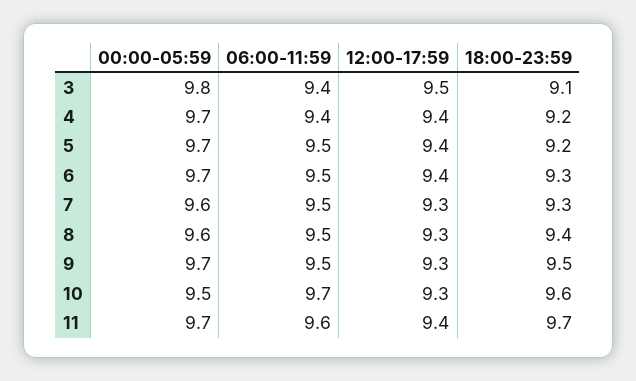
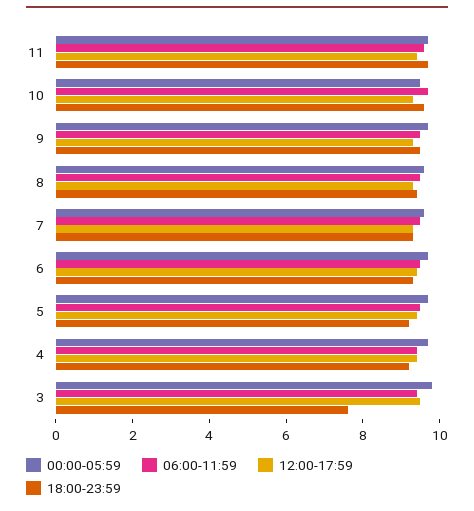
  {
    "00:00-05:59": {
      "3": 9.8,
      "4": 9.7,
      "5": 9.7,
      "6": 9.7,
      "7": 9.6,
      "8": 9.6,
      "9": 9.7,
      "10": 9.5,
      "11": 9.7
    },
    "06:00-11:59": {
      "3": 9.4,
      "4": 9.4,
      "5": 9.5,
      "6": 9.5,
      "7": 9.5,
      "8": 9.5,
      "9": 9.5,
      "10": 9.7,
      "11": 9.6
    },
    "12:00-17:59": {
      "3": 9.5,
      "4": 9.4,
      "5": 9.4,
      "6": 9.4,
      "7": 9.3,
      "8": 9.3,
      "9": 9.3,
      "10": 9.3,
      "11": 9.4
    },
    "18:00-23:59": {
-     "3": 9.1,
+     "3": 7.5,
      "4": 9.2,
      "5": 9.2,
      "6": 9.3,
      "7": 9.3,
      "8": 9.4,
      "9": 9.5,
      "10": 9.6,
      "11": 9.7
    }
  }

